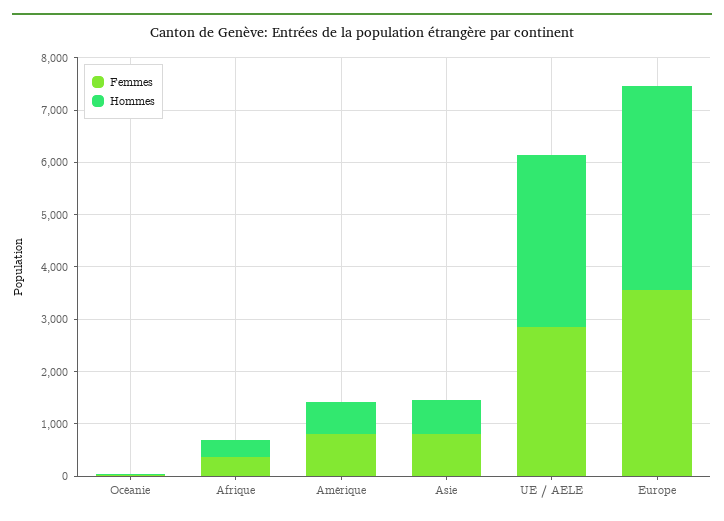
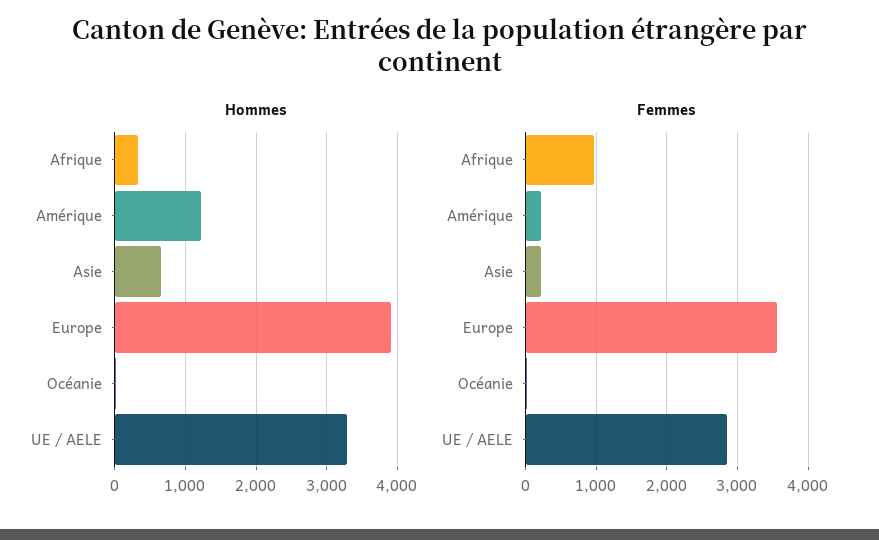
  {
    "Femmes": {
      "Océanie": 0,
-     "Afrique": 400,
+     "Afrique": 1000,
-     "Amérique": 800,
+     "Amérique": 200,
-     "Asie": 800,
+     "Asie": 200,
      "UE / AELE": 2900,
      "Europe": 3600
    },
    "Hommes": {
      "Océanie": 0,
      "Afrique": 300,
-     "Amérique": 600,
+     "Amérique": 1200,
      "Asie": 700,
      "UE / AELE": 3300,
      "Europe": 3900
    }
  }

